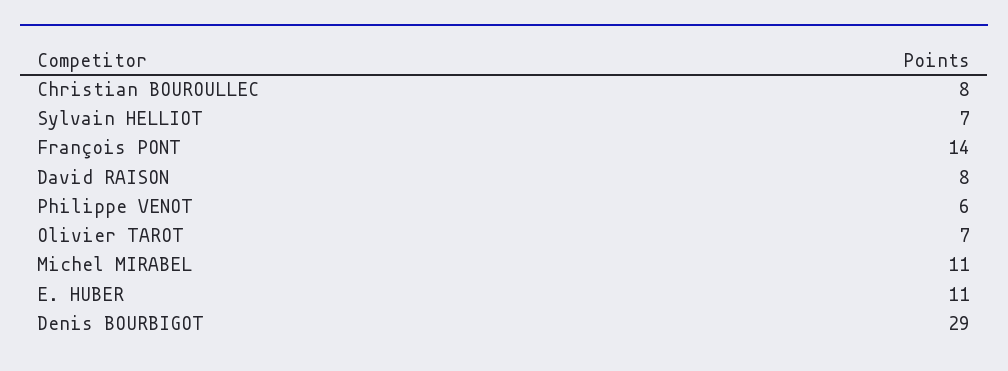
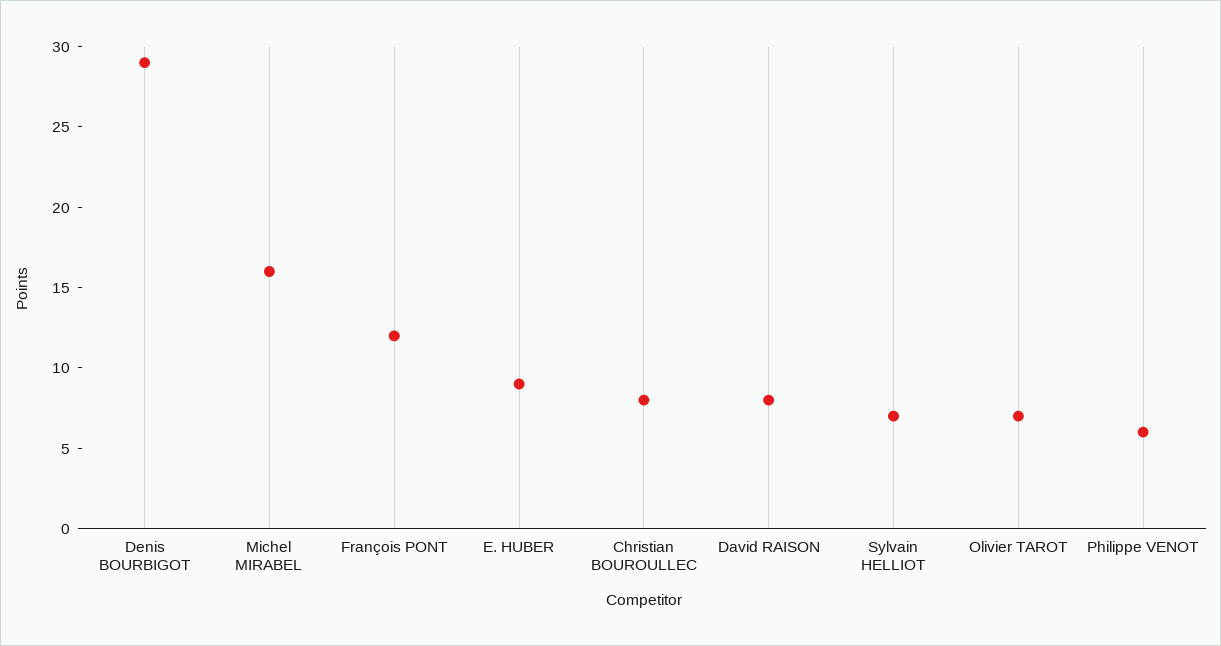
  {
    "Christian BOUROULLEC": 8,
    "Sylvain HELLIOT": 7,
-   "François PONT": 14,
+   "François PONT": 12,
    "David RAISON": 8,
    "Philippe VENOT": 6,
    "Olivier TAROT": 7,
-   "Michel MIRABEL": 11,
+   "Michel MIRABEL": 16,
-   "E. HUBER": 11,
+   "E. HUBER": 9,
    "Denis BOURBIGOT": 29
  }

